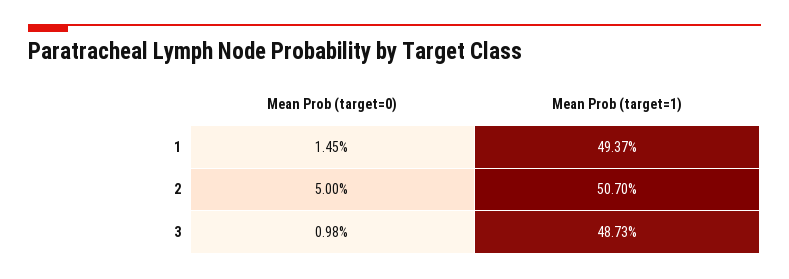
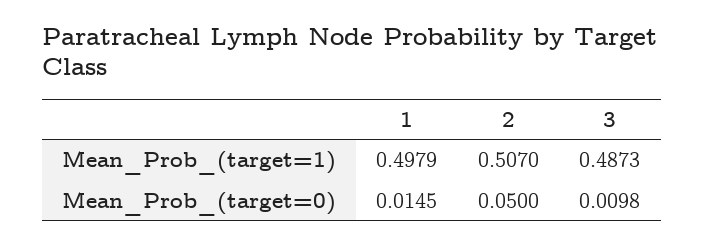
  {
    "Mean Prob (target=0)": {
      "1": 0.0145,
      "2": 0.05,
      "3": 0.0098
    },
    "Mean Prob (target=1)": {
-     "1": 0.4937,
+     "1": 0.4979,
      "2": 0.507,
      "3": 0.4873
    }
  }

